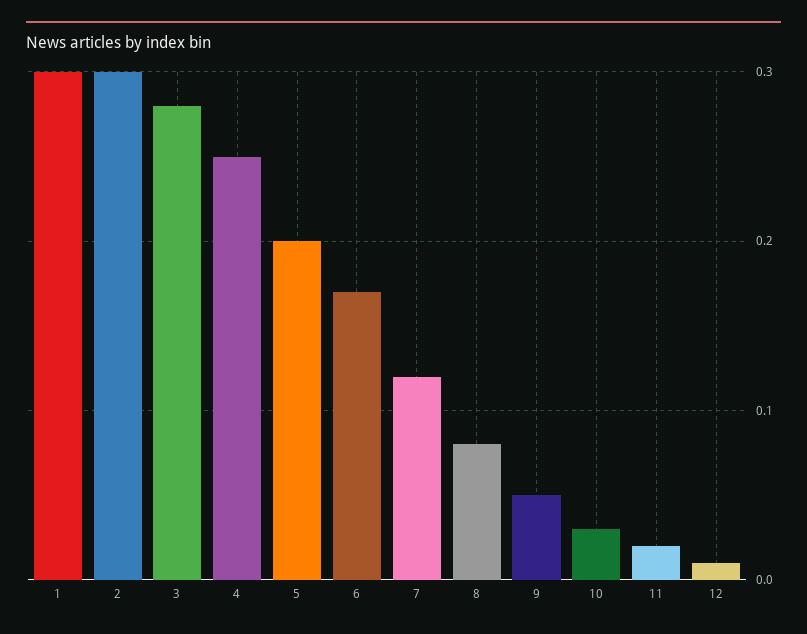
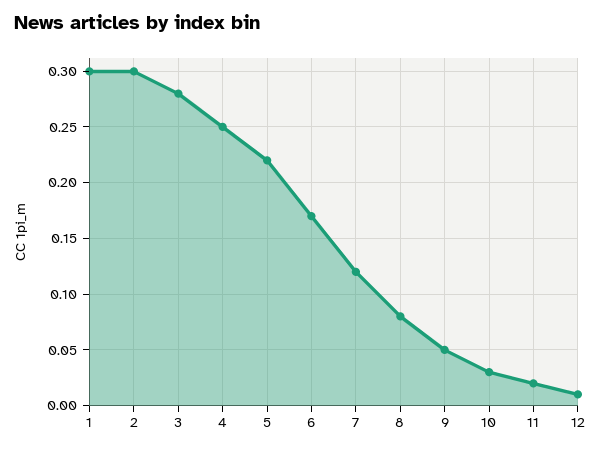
  {
    "1": 0.3,
    "2": 0.3,
    "3": 0.28,
    "4": 0.25,
-   "5": 0.2,
+   "5": 0.22,
    "6": 0.17,
    "7": 0.12,
    "8": 0.08,
    "9": 0.05,
    "10": 0.03,
    "11": 0.02,
    "12": 0.01
  }

